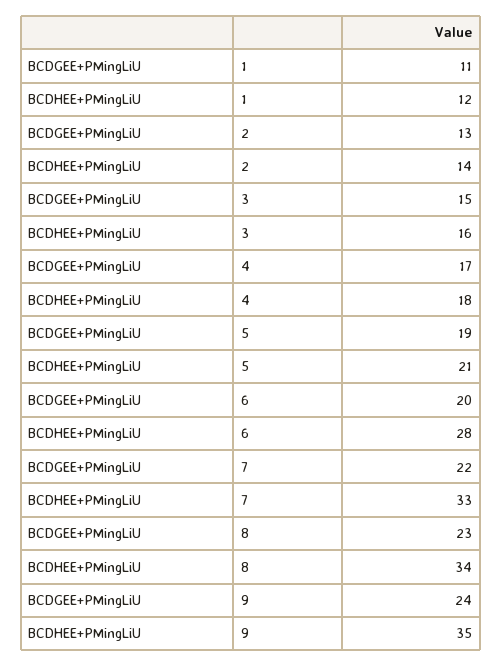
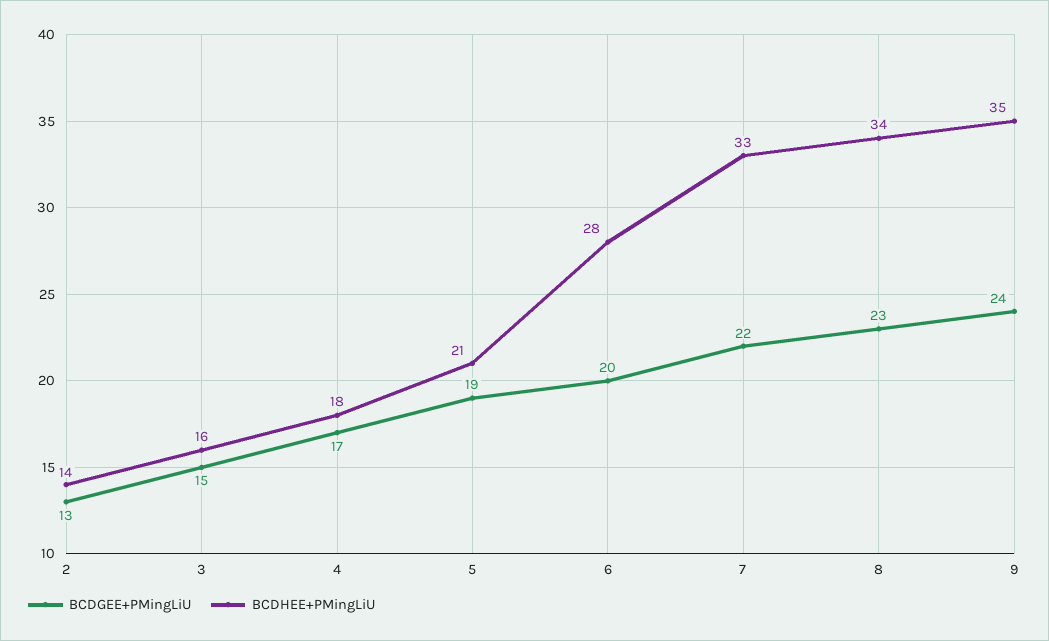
  {
    "BCDGEE+PMingLiU": {
-     "1": 11,
      "2": 13,
      "3": 15,
      "4": 17,
      "5": 19,
      "6": 20,
      "7": 22,
      "8": 23,
      "9": 24
    },
    "BCDHEE+PMingLiU": {
-     "1": 12,
      "2": 14,
      "3": 16,
      "4": 18,
      "5": 21,
      "6": 28,
      "7": 33,
      "8": 34,
      "9": 35
    }
  }

